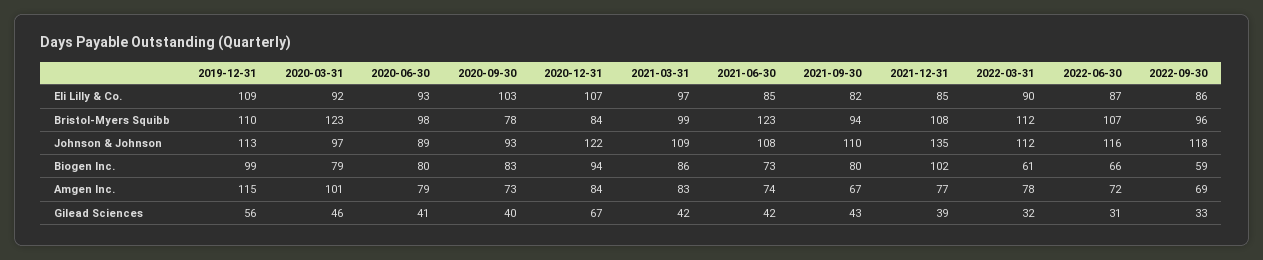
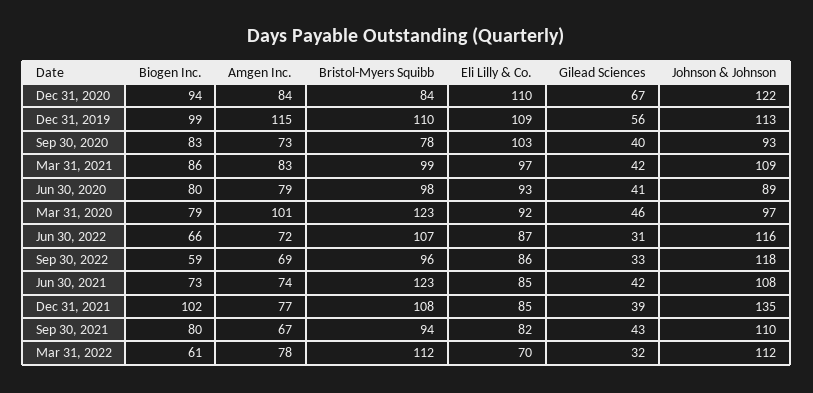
  {
    "2019-12-31": {
      "Eli Lilly & Co.": 109,
      "Bristol-Myers Squibb": 110,
      "Johnson & Johnson": 113,
      "Biogen Inc.": 99,
      "Amgen Inc.": 115,
      "Gilead Sciences": 56
    },
    "2020-03-31": {
      "Eli Lilly & Co.": 92,
      "Bristol-Myers Squibb": 123,
      "Johnson & Johnson": 97,
      "Biogen Inc.": 79,
      "Amgen Inc.": 101,
      "Gilead Sciences": 46
    },
    "2020-06-30": {
      "Eli Lilly & Co.": 93,
      "Bristol-Myers Squibb": 98,
      "Johnson & Johnson": 89,
      "Biogen Inc.": 80,
      "Amgen Inc.": 79,
      "Gilead Sciences": 41
    },
    "2020-09-30": {
      "Eli Lilly & Co.": 103,
      "Bristol-Myers Squibb": 78,
      "Johnson & Johnson": 93,
      "Biogen Inc.": 83,
      "Amgen Inc.": 73,
      "Gilead Sciences": 40
    },
    "2020-12-31": {
-     "Eli Lilly & Co.": 107,
+     "Eli Lilly & Co.": 110,
      "Bristol-Myers Squibb": 84,
      "Johnson & Johnson": 122,
      "Biogen Inc.": 94,
      "Amgen Inc.": 84,
      "Gilead Sciences": 67
    },
    "2021-03-31": {
      "Eli Lilly & Co.": 97,
      "Bristol-Myers Squibb": 99,
      "Johnson & Johnson": 109,
      "Biogen Inc.": 86,
      "Amgen Inc.": 83,
      "Gilead Sciences": 42
    },
    "2021-06-30": {
      "Eli Lilly & Co.": 85,
      "Bristol-Myers Squibb": 123,
      "Johnson & Johnson": 108,
      "Biogen Inc.": 73,
      "Amgen Inc.": 74,
      "Gilead Sciences": 42
    },
    "2021-09-30": {
      "Eli Lilly & Co.": 82,
      "Bristol-Myers Squibb": 94,
      "Johnson & Johnson": 110,
      "Biogen Inc.": 80,
      "Amgen Inc.": 67,
      "Gilead Sciences": 43
    },
    "2021-12-31": {
      "Eli Lilly & Co.": 85,
      "Bristol-Myers Squibb": 108,
      "Johnson & Johnson": 135,
      "Biogen Inc.": 102,
      "Amgen Inc.": 77,
      "Gilead Sciences": 39
    },
    "2022-03-31": {
-     "Eli Lilly & Co.": 90,
+     "Eli Lilly & Co.": 70,
      "Bristol-Myers Squibb": 112,
      "Johnson & Johnson": 112,
      "Biogen Inc.": 61,
      "Amgen Inc.": 78,
      "Gilead Sciences": 32
    },
    "2022-06-30": {
      "Eli Lilly & Co.": 87,
      "Bristol-Myers Squibb": 107,
      "Johnson & Johnson": 116,
      "Biogen Inc.": 66,
      "Amgen Inc.": 72,
      "Gilead Sciences": 31
    },
    "2022-09-30": {
      "Eli Lilly & Co.": 86,
      "Bristol-Myers Squibb": 96,
      "Johnson & Johnson": 118,
      "Biogen Inc.": 59,
      "Amgen Inc.": 69,
      "Gilead Sciences": 33
    }
  }

